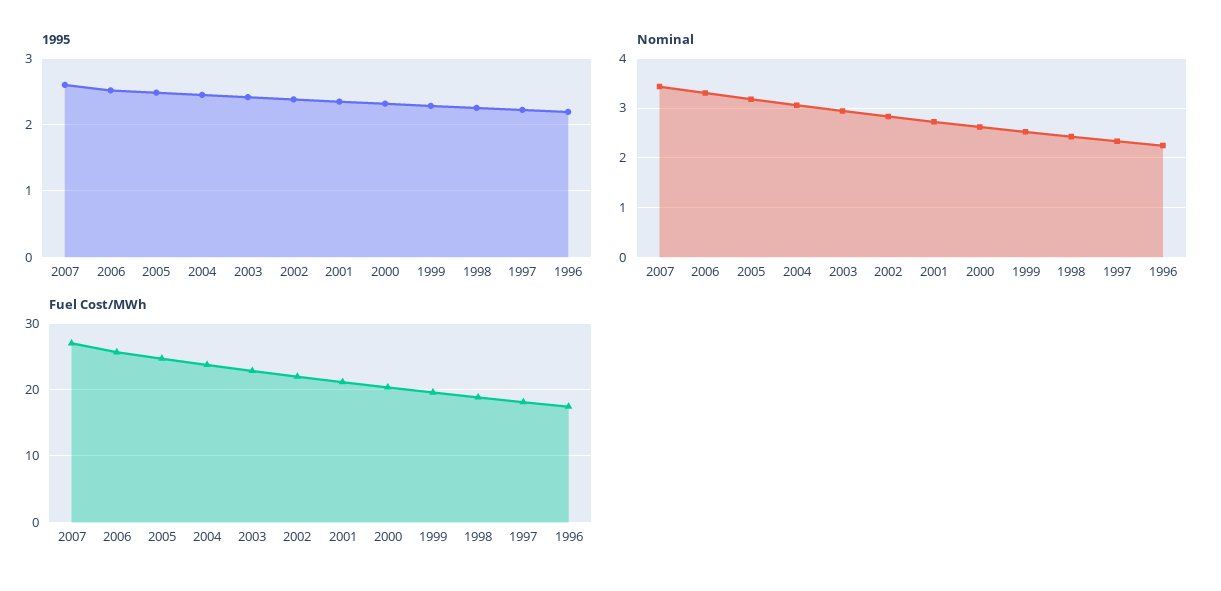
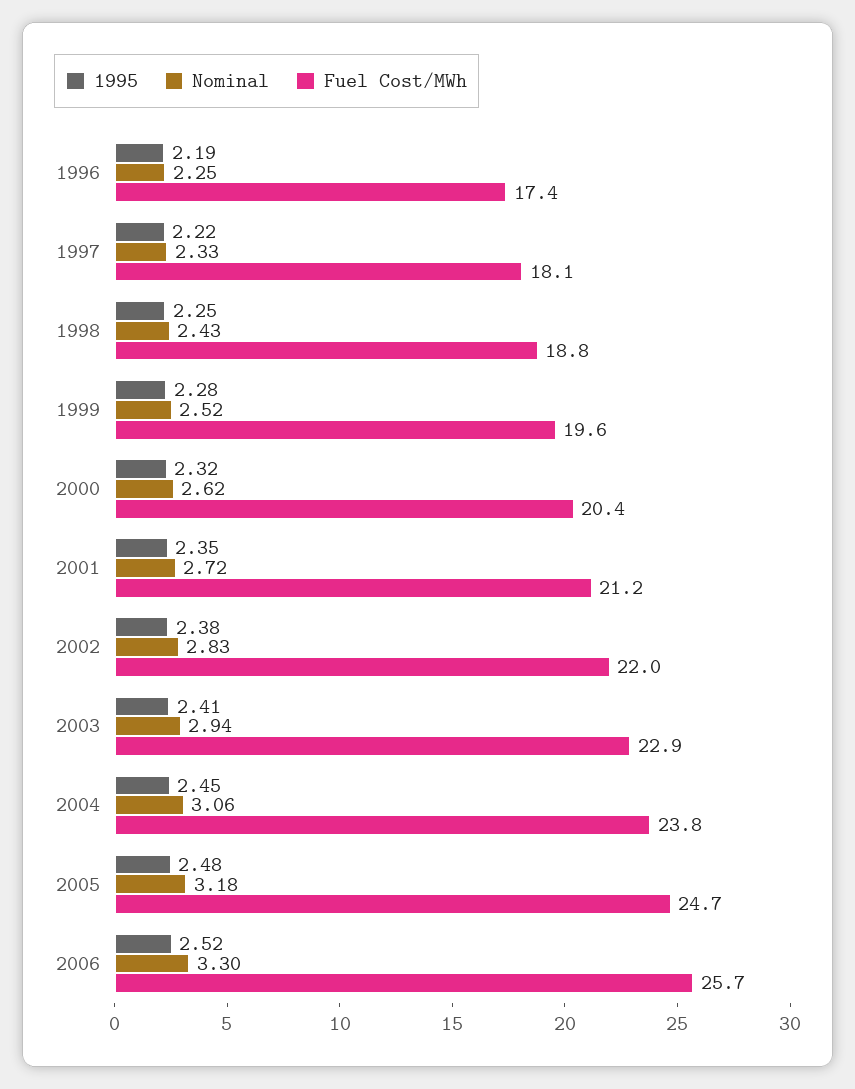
  {
    "1995": {
-     "2007": 2.6,
      "2006": 2.52,
      "2005": 2.48,
      "2004": 2.45,
      "2003": 2.41,
      "2002": 2.38,
      "2001": 2.35,
      "2000": 2.32,
      "1999": 2.28,
      "1998": 2.25,
      "1997": 2.22,
      "1996": 2.19
    },
    "Nominal": {
-     "2007": 3.4,
      "2006": 3.3,
      "2005": 3.18,
      "2004": 3.06,
      "2003": 2.94,
      "2002": 2.83,
      "2001": 2.72,
      "2000": 2.62,
      "1999": 2.52,
      "1998": 2.43,
      "1997": 2.33,
      "1996": 2.25
    },
    "Fuel Cost/MWh": {
-     "2007": 27,
      "2006": 25.7,
      "2005": 24.7,
      "2004": 23.8,
      "2003": 22.9,
      "2002": 22,
      "2001": 21.2,
      "2000": 20.4,
      "1999": 19.6,
      "1998": 18.8,
      "1997": 18.1,
      "1996": 17.4
    }
  }

